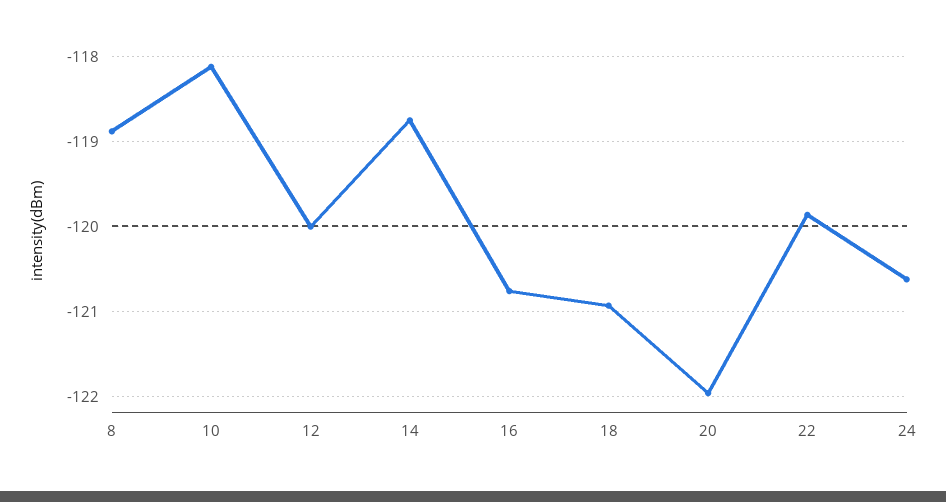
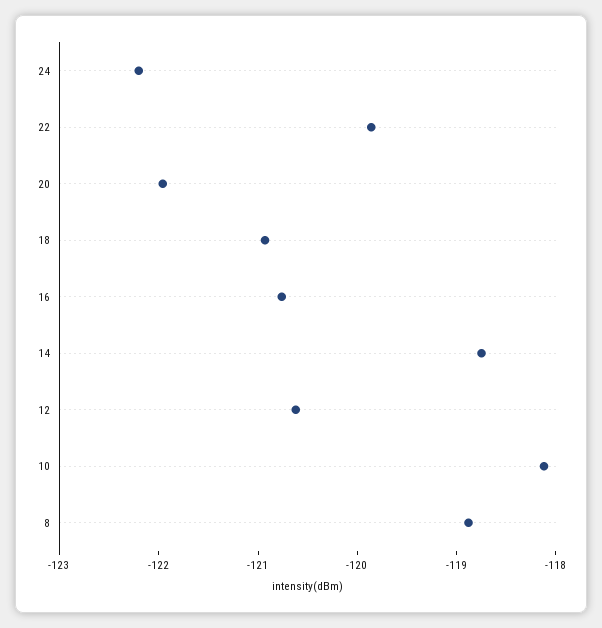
  {
    "8": -118.9,
    "10": -118.1,
-   "12": -120,
+   "12": -120.6,
    "14": -118.8,
    "16": -120.8,
    "18": -120.9,
    "20": -122,
    "22": -119.9,
-   "24": -120.6
+   "24": -122.2
  }

